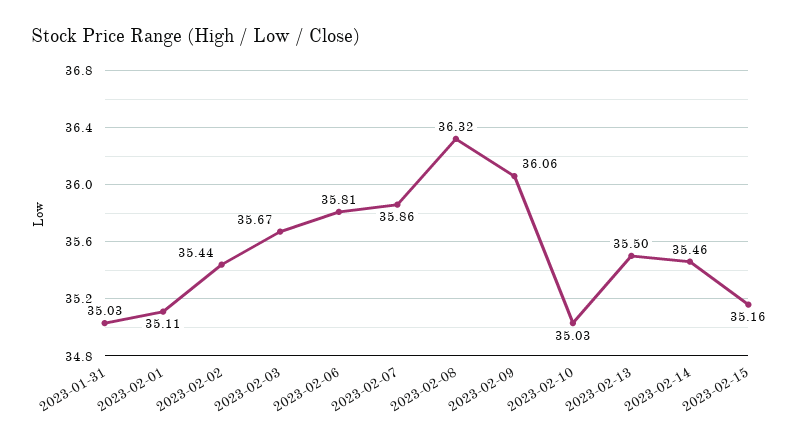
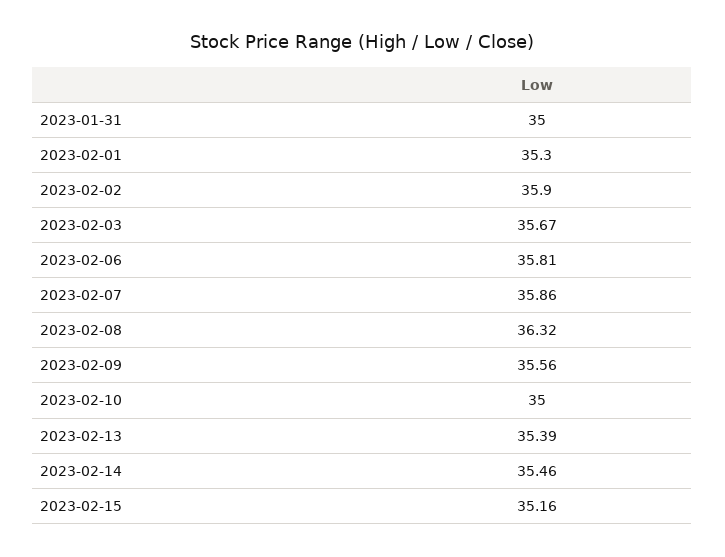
  {
-   "2023-01-31": 35.03,
+   "2023-01-31": 35,
-   "2023-02-01": 35.11,
+   "2023-02-01": 35.3,
-   "2023-02-02": 35.44,
+   "2023-02-02": 35.9,
    "2023-02-03": 35.67,
    "2023-02-06": 35.81,
    "2023-02-07": 35.86,
    "2023-02-08": 36.32,
-   "2023-02-09": 36.06,
+   "2023-02-09": 35.56,
-   "2023-02-10": 35.03,
+   "2023-02-10": 35,
-   "2023-02-13": 35.5,
+   "2023-02-13": 35.39,
    "2023-02-14": 35.46,
    "2023-02-15": 35.16
  }

